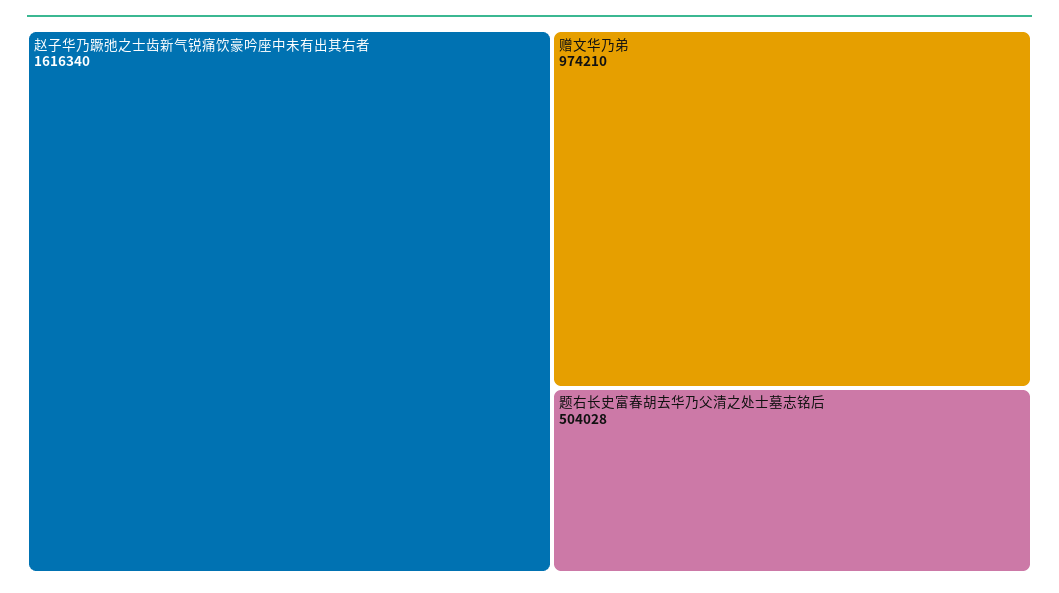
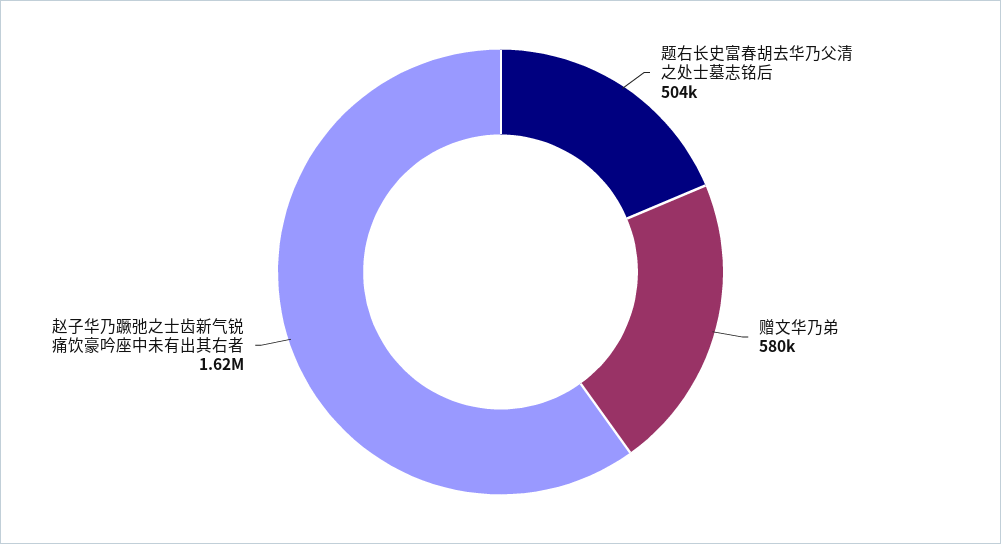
  {
    "赵子华乃蹶弛之士齿新气锐痛饮豪吟座中未有出其右者": 1616340,
-   "赠文华乃弟": 974210,
+   "赠文华乃弟": 580000,
    "题右长史富春胡去华乃父清之处士墓志铭后": 504028
  }

